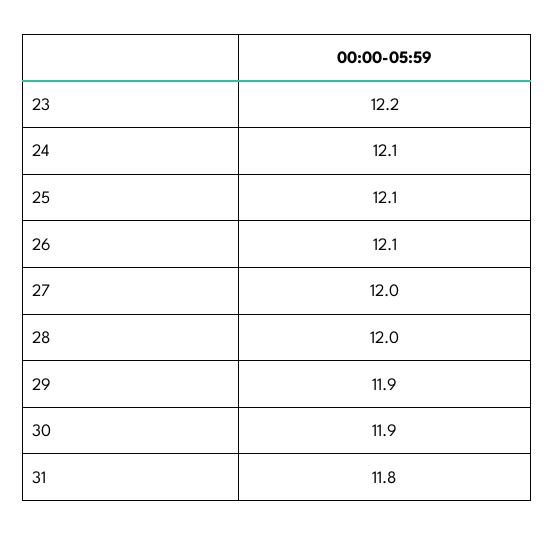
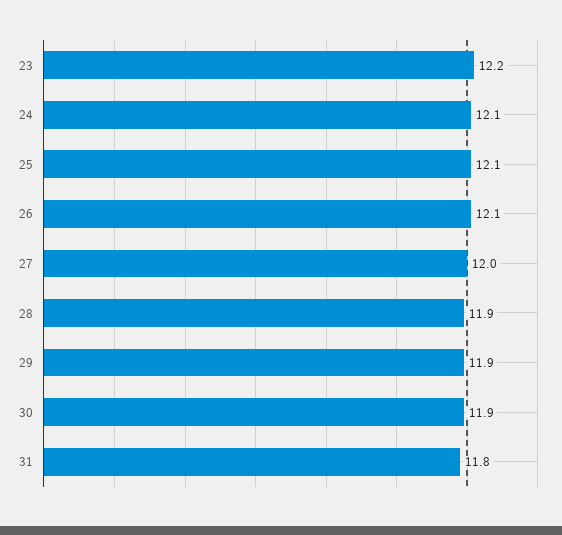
  {
    "23": 12.2,
    "24": 12.1,
    "25": 12.1,
    "26": 12.1,
    "27": 12,
-   "28": 12,
+   "28": 11.9,
    "29": 11.9,
    "30": 11.9,
    "31": 11.8
  }

